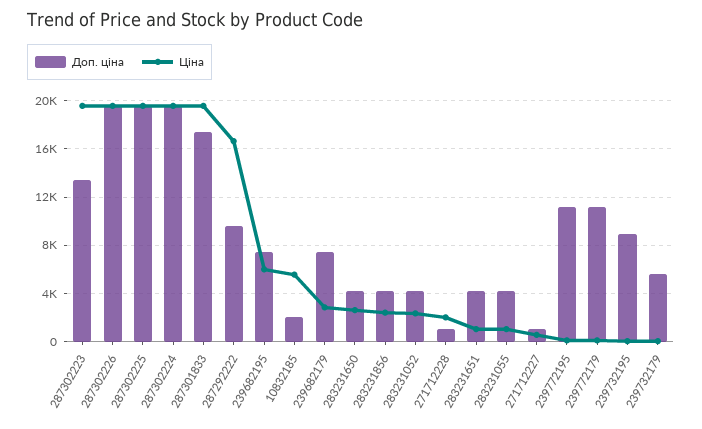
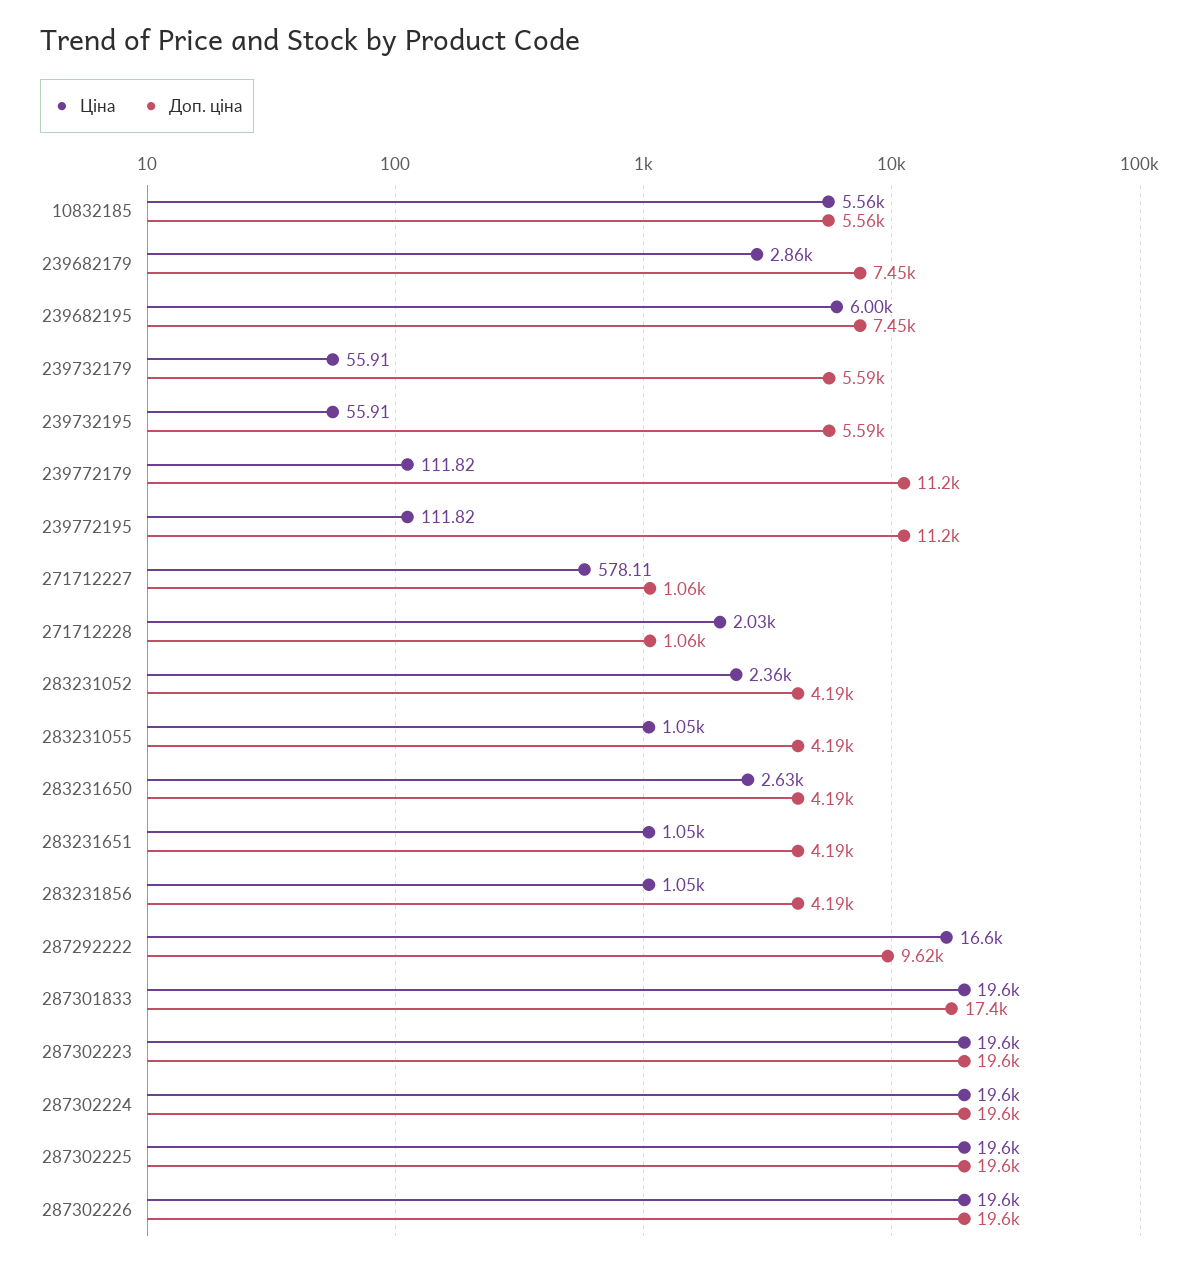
  {
    "Доп. ціна": {
-     "287302223": 13500,
+     "287302223": 19600,
      "287302226": 19600,
      "287302225": 19600,
      "287302224": 19600,
      "287301833": 17400,
      "287292222": 9620,
      "239682195": 7450,
-     "10832185": 2000,
+     "10832185": 5560,
      "239682179": 7450,
      "283231650": 4190,
      "283231856": 4190,
      "283231052": 4190,
      "271712228": 1060,
      "283231651": 4190,
      "283231055": 4190,
      "271712227": 1060,
      "239772195": 11200,
      "239772179": 11200,
-     "239732195": 9000,
+     "239732195": 5590,
      "239732179": 5590
    },
    "Ціна": {
      "287302223": 19600,
      "287302226": 19600,
      "287302225": 19600,
      "287302224": 19600,
      "287301833": 19600,
      "287292222": 16600,
      "239682195": 6000,
      "10832185": 5560,
      "239682179": 2860,
      "283231650": 2630,
-     "283231856": 2500,
+     "283231856": 1050,
      "283231052": 2360,
      "271712228": 2030,
      "283231651": 1050,
      "283231055": 1050,
      "271712227": 578.11,
      "239772195": 111.82,
      "239772179": 111.82,
      "239732195": 55.91,
      "239732179": 55.91
    }
  }

